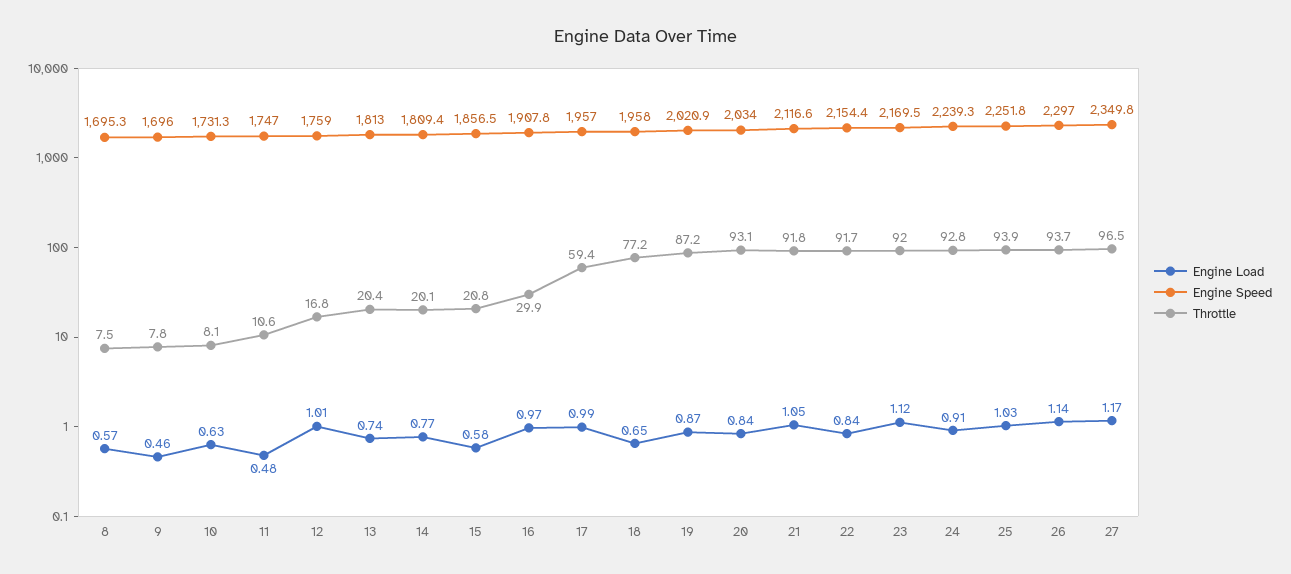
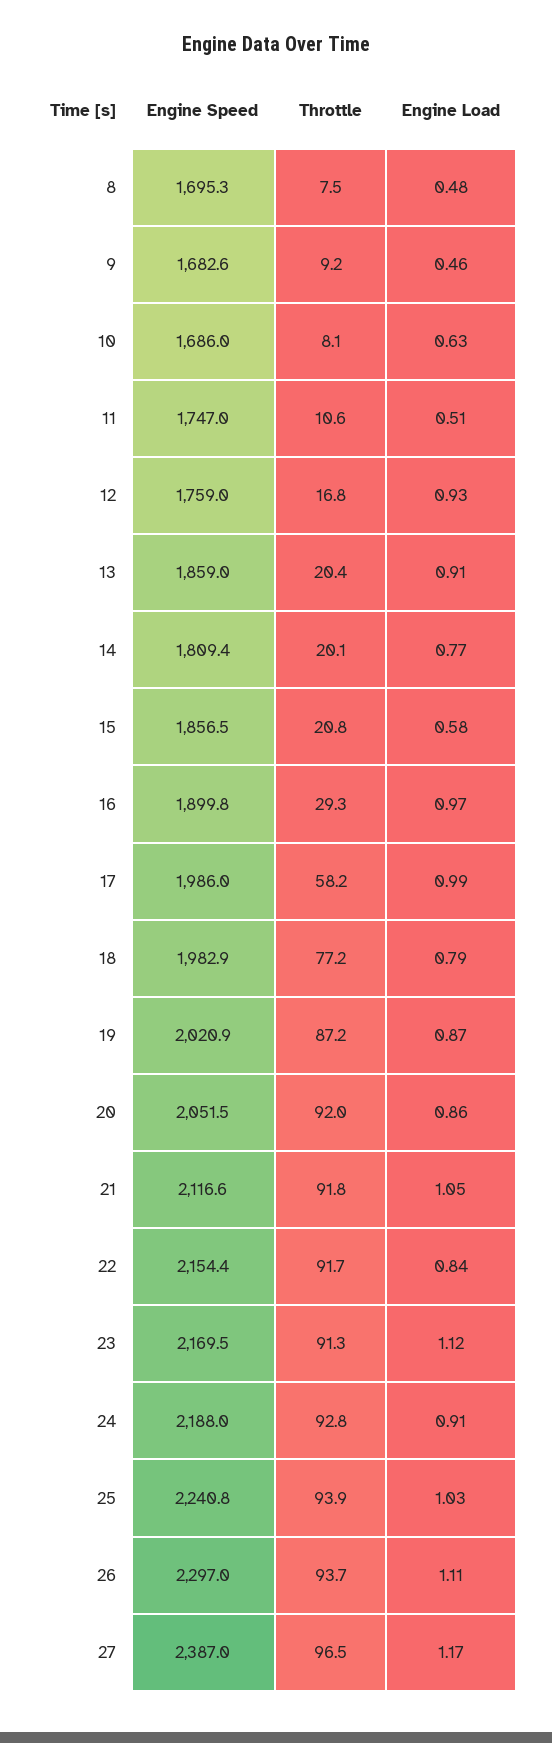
  {
    "Engine Load": {
-     "8": 0.57,
+     "8": 0.48,
      "9": 0.46,
      "10": 0.63,
-     "11": 0.48,
+     "11": 0.51,
-     "12": 1.01,
+     "12": 0.93,
-     "13": 0.74,
+     "13": 0.91,
      "14": 0.77,
      "15": 0.58,
      "16": 0.97,
      "17": 0.99,
-     "18": 0.65,
+     "18": 0.79,
      "19": 0.87,
-     "20": 0.84,
+     "20": 0.86,
      "21": 1.05,
      "22": 0.84,
      "23": 1.12,
      "24": 0.91,
      "25": 1.03,
-     "26": 1.14,
+     "26": 1.11,
      "27": 1.17
    },
    "Engine Speed": {
      "8": 1695.3,
-     "9": 1696,
+     "9": 1682.6,
-     "10": 1731.3,
+     "10": 1686,
      "11": 1747,
      "12": 1759,
-     "13": 1813,
+     "13": 1859,
      "14": 1809.4,
      "15": 1856.5,
-     "16": 1907.8,
+     "16": 1899.8,
-     "17": 1957,
+     "17": 1986,
-     "18": 1958,
+     "18": 1982.9,
      "19": 2020.9,
-     "20": 2034,
+     "20": 2051.5,
      "21": 2116.6,
      "22": 2154.4,
      "23": 2169.5,
-     "24": 2239.3,
+     "24": 2188,
-     "25": 2251.8,
+     "25": 2240.8,
      "26": 2297,
-     "27": 2349.8
+     "27": 2387
    },
    "Throttle": {
      "8": 7.5,
-     "9": 7.8,
+     "9": 9.2,
      "10": 8.1,
      "11": 10.6,
      "12": 16.8,
      "13": 20.4,
      "14": 20.1,
      "15": 20.8,
-     "16": 29.9,
+     "16": 29.3,
-     "17": 59.4,
+     "17": 58.2,
      "18": 77.2,
      "19": 87.2,
-     "20": 93.1,
+     "20": 92,
      "21": 91.8,
      "22": 91.7,
-     "23": 92,
+     "23": 91.3,
      "24": 92.8,
      "25": 93.9,
      "26": 93.7,
      "27": 96.5
    }
  }

